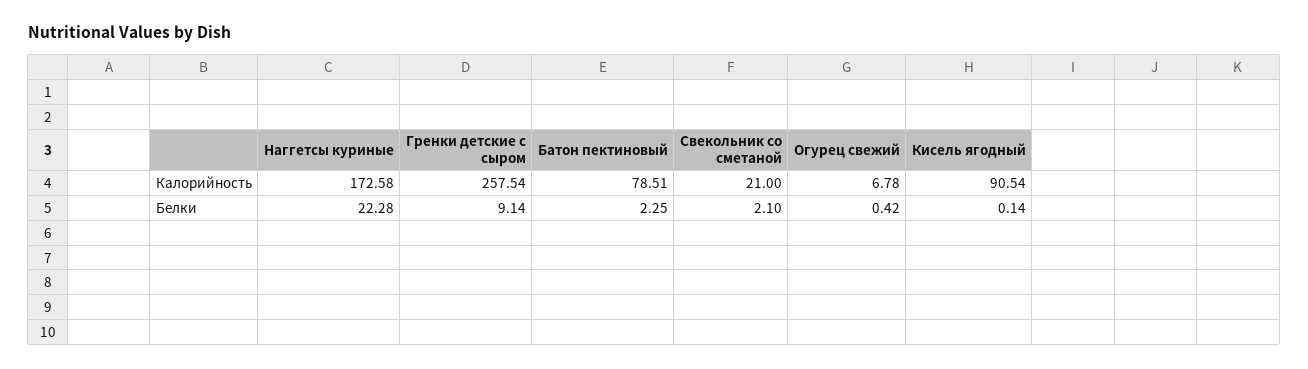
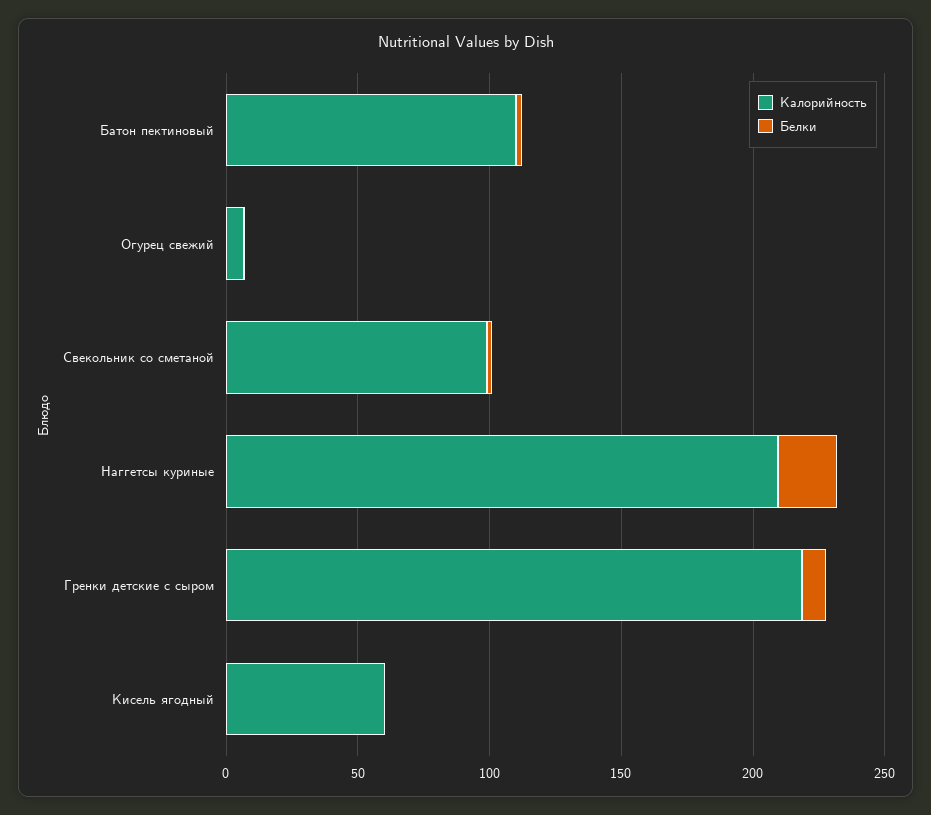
  {
    "Калорийность": {
-     "Наггетсы куриные": 172.58,
+     "Наггетсы куриные": 210,
-     "Гренки детские с сыром": 257.54,
+     "Гренки детские с сыром": 220,
-     "Батон пектиновый": 78.51,
+     "Батон пектиновый": 110,
-     "Свекольник со сметаной": 21,
+     "Свекольник со сметаной": 100,
      "Огурец свежий": 6.78,
-     "Кисель ягодный": 90.54
+     "Кисель ягодный": 60
    },
    "Белки": {
      "Наггетсы куриные": 22.28,
      "Гренки детские с сыром": 9.14,
      "Батон пектиновый": 2.25,
      "Свекольник со сметаной": 2.1,
      "Огурец свежий": 0.42,
      "Кисель ягодный": 0.14
    }
  }

